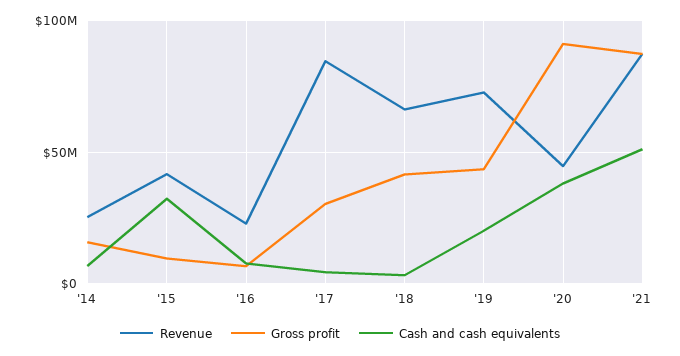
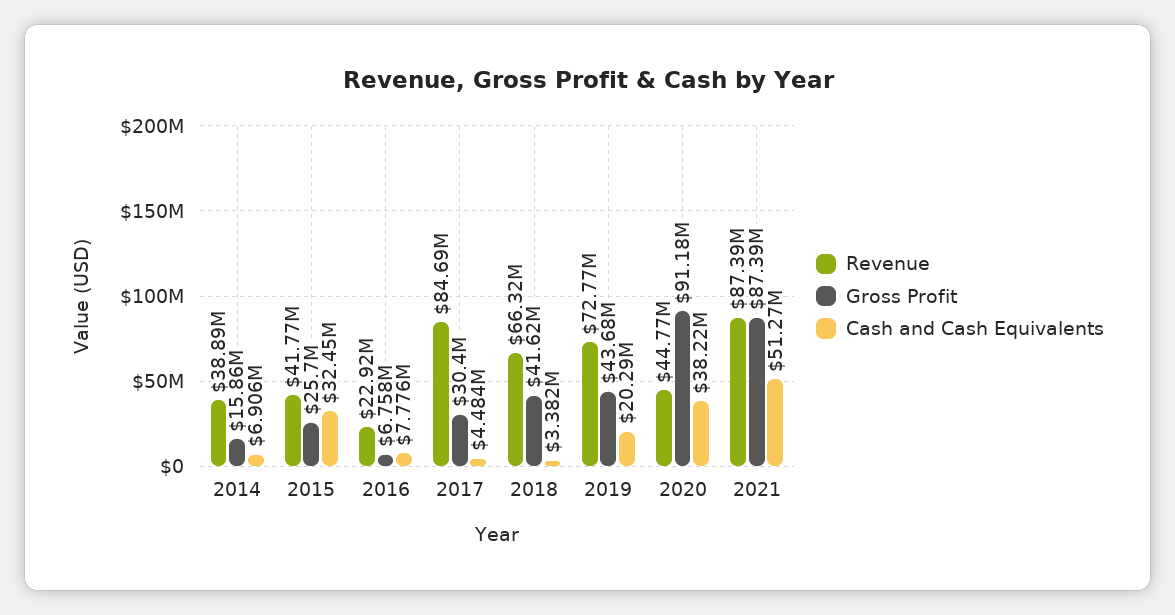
  {
    "Revenue": {
-     "'14": 25000000,
+     "'14": 38890000,
      "'15": 41770000,
      "'16": 22920000,
      "'17": 84690000,
      "'18": 66320000,
      "'19": 72770000,
      "'20": 44770000,
      "'21": 87390000
    },
    "Gross profit": {
      "'14": 15860000,
-     "'15": 10000000,
+     "'15": 25700000,
      "'16": 6758000,
      "'17": 30400000,
      "'18": 41620000,
      "'19": 43680000,
      "'20": 91180000,
      "'21": 87390000
    },
    "Cash and cash equivalents": {
      "'14": 6906000,
      "'15": 32450000,
      "'16": 7776000,
      "'17": 4484000,
      "'18": 3382000,
      "'19": 20290000,
      "'20": 38220000,
      "'21": 51270000
    }
  }

